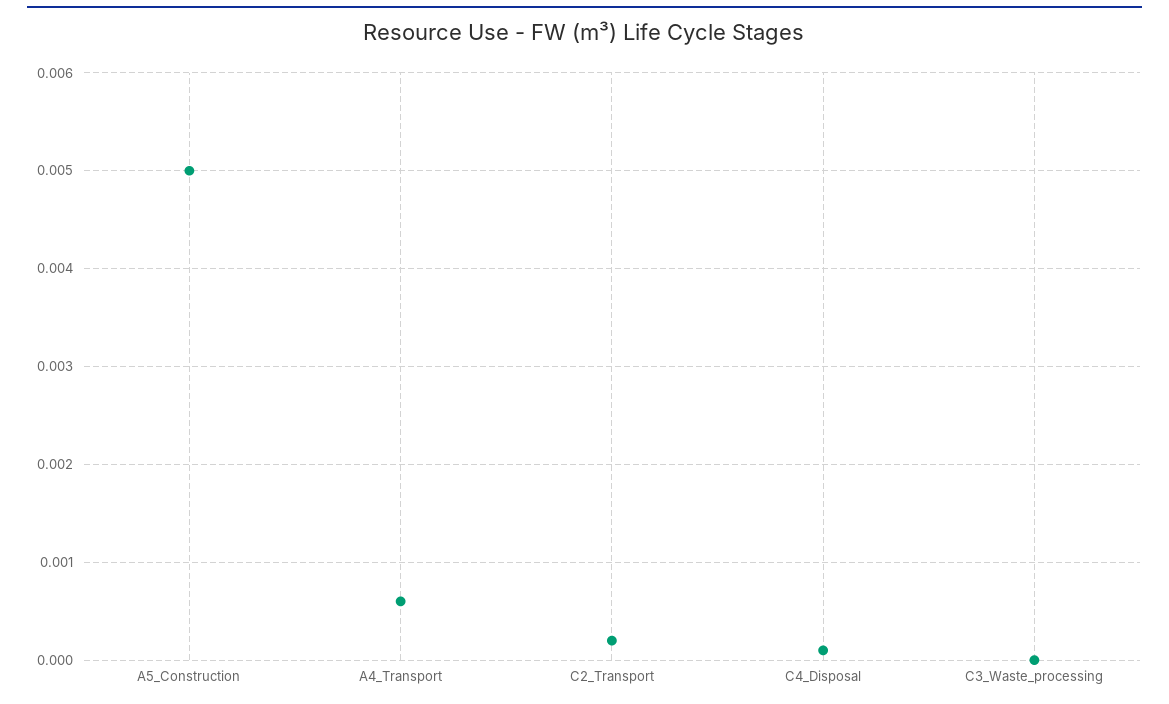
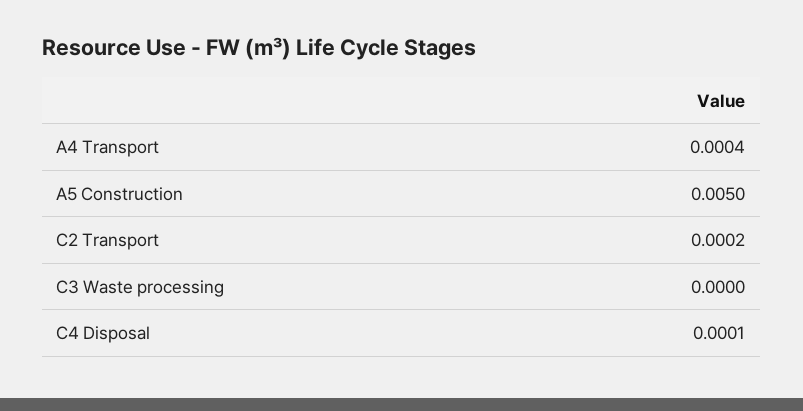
  {
    "A5_Construction": 0.005,
-   "A4_Transport": 0.0006,
+   "A4_Transport": 0.0004,
    "C2_Transport": 0.0002,
    "C4_Disposal": 0.0001,
    "C3_Waste_processing": 0
  }

